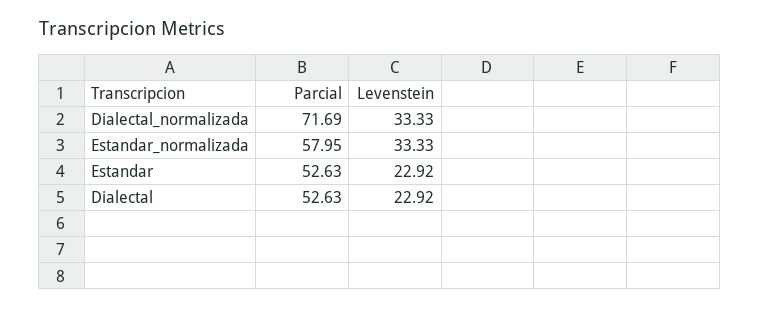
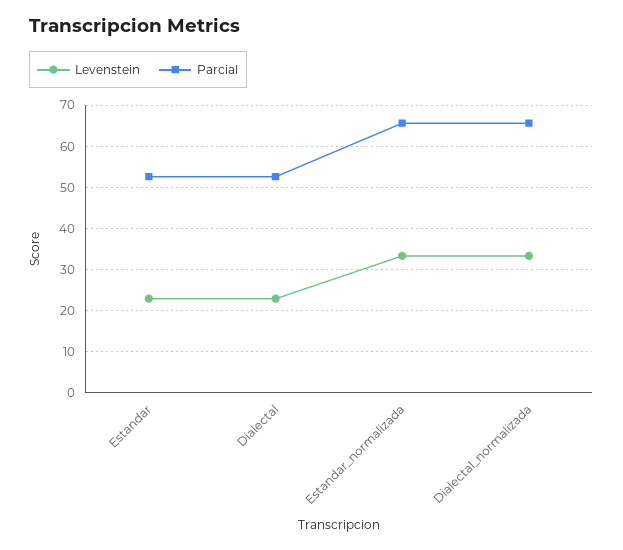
  {
    "Parcial": {
-     "Dialectal_normalizada": 71.69,
+     "Dialectal_normalizada": 66,
-     "Estandar_normalizada": 57.95,
+     "Estandar_normalizada": 66,
      "Estandar": 52.63,
      "Dialectal": 52.63
    },
    "Levenstein": {
      "Dialectal_normalizada": 33.33,
      "Estandar_normalizada": 33.33,
      "Estandar": 22.92,
      "Dialectal": 22.92
    }
  }

